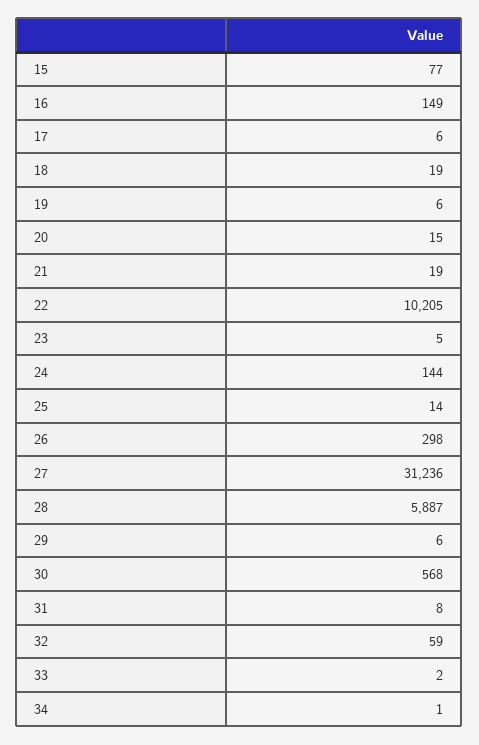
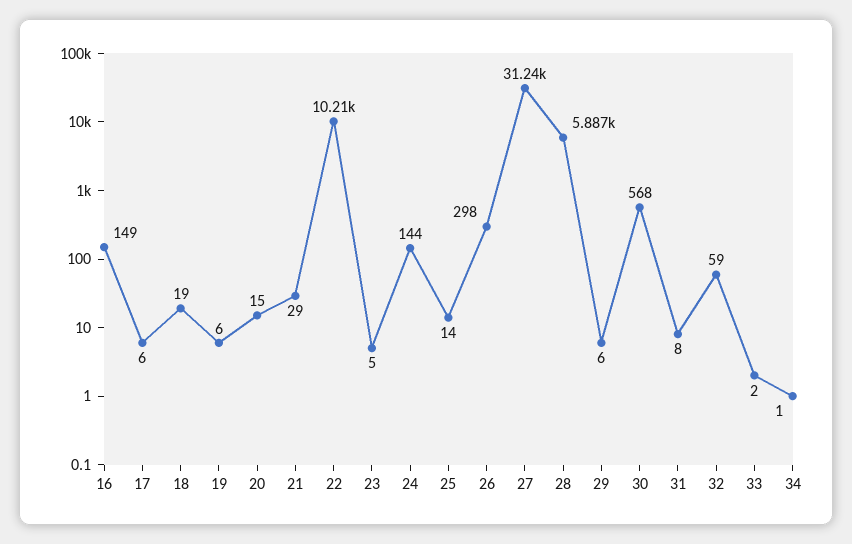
  {
-   "15": 77,
    "16": 149,
    "17": 6,
    "18": 19,
    "19": 6,
    "20": 15,
-   "21": 19,
+   "21": 29,
    "22": 10205,
    "23": 5,
    "24": 144,
    "25": 14,
    "26": 298,
    "27": 31236,
    "28": 5887,
    "29": 6,
    "30": 568,
    "31": 8,
    "32": 59,
    "33": 2,
    "34": 1
  }

